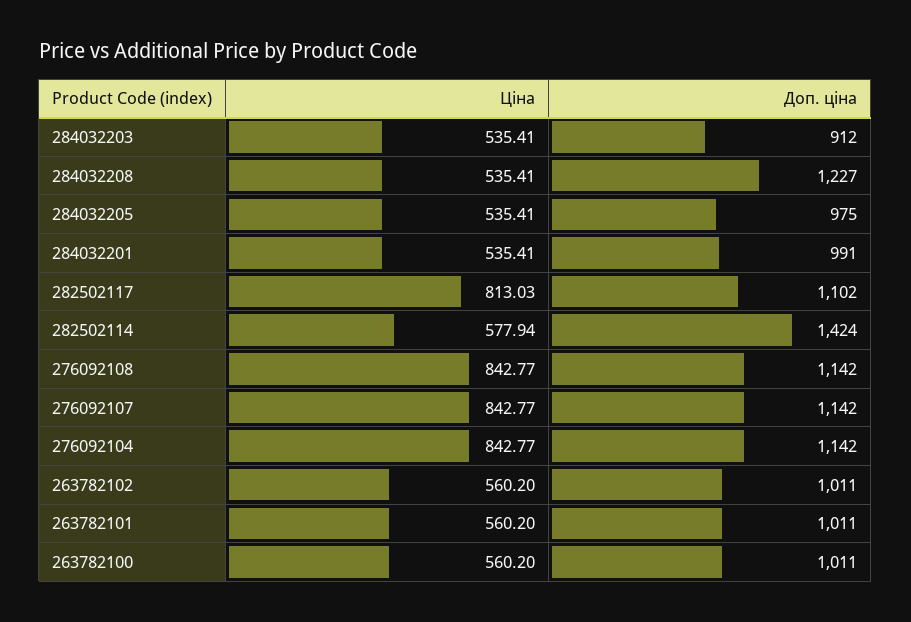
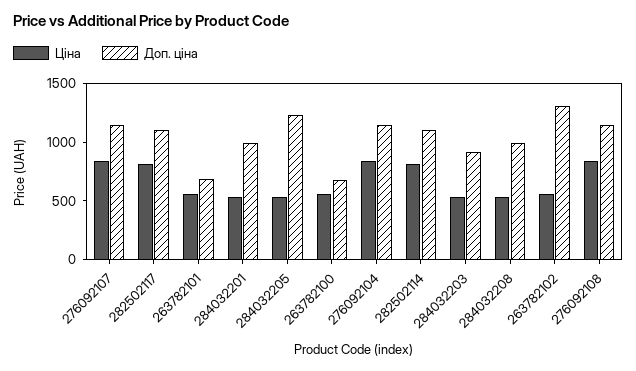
  {
    "Ціна": {
      "284032203": 535.41,
      "284032208": 535.41,
      "284032205": 535.41,
      "284032201": 535.41,
      "282502117": 813.03,
-     "282502114": 577.94,
+     "282502114": 800,
      "276092108": 842.77,
      "276092107": 842.77,
      "276092104": 842.77,
      "263782102": 560.2,
      "263782101": 560.2,
      "263782100": 560.2
    },
    "Доп. ціна": {
      "284032203": 912,
-     "284032208": 1227,
+     "284032208": 1000,
-     "284032205": 975,
+     "284032205": 1200,
      "284032201": 991,
      "282502117": 1102,
-     "282502114": 1424,
+     "282502114": 1100,
      "276092108": 1142,
      "276092107": 1142,
      "276092104": 1142,
-     "263782102": 1011,
+     "263782102": 1300,
-     "263782101": 1011,
+     "263782101": 700,
-     "263782100": 1011
+     "263782100": 700
    }
  }

